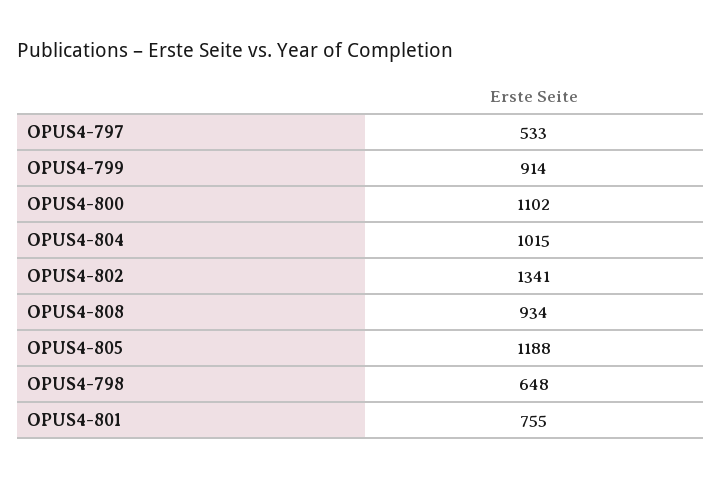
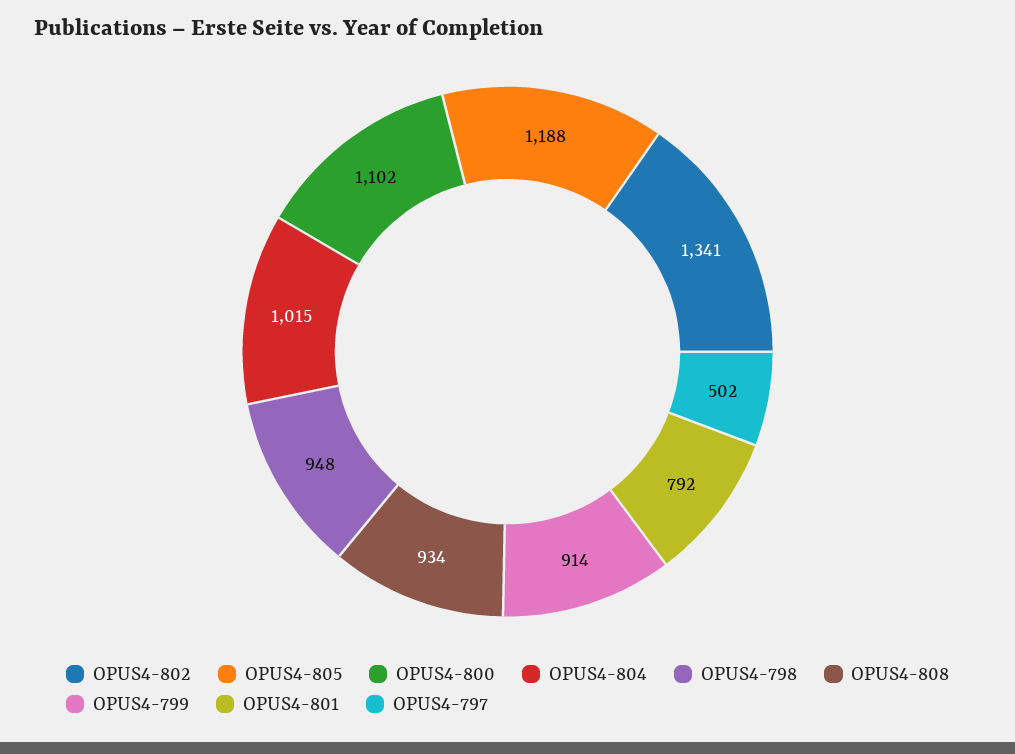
  {
-   "OPUS4-797": 533,
+   "OPUS4-797": 502,
    "OPUS4-799": 914,
    "OPUS4-800": 1102,
    "OPUS4-804": 1015,
    "OPUS4-802": 1341,
    "OPUS4-808": 934,
    "OPUS4-805": 1188,
-   "OPUS4-798": 648,
+   "OPUS4-798": 948,
-   "OPUS4-801": 755
+   "OPUS4-801": 792
  }

